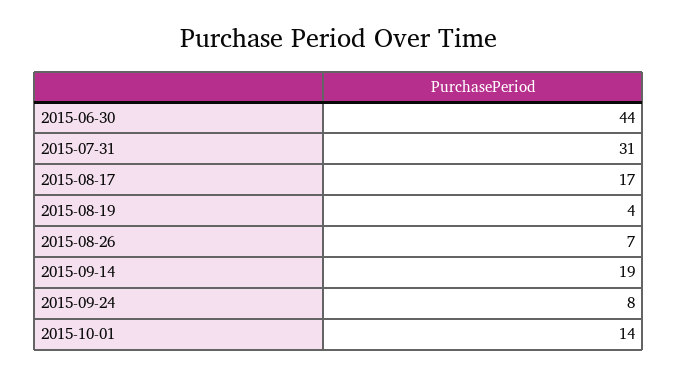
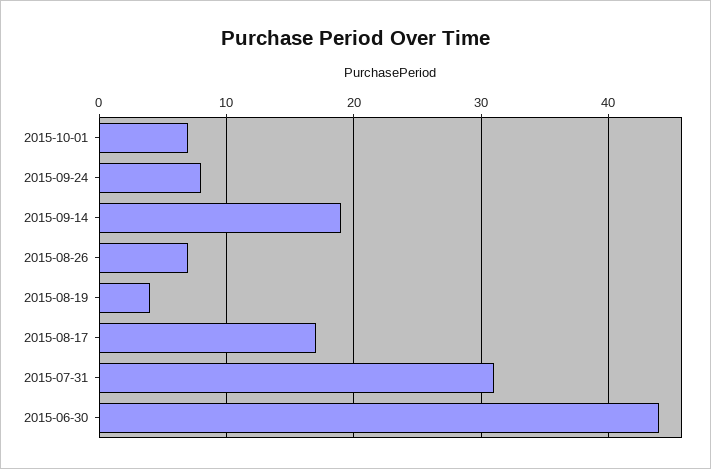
  {
    "2015-06-30": 44,
    "2015-07-31": 31,
    "2015-08-17": 17,
    "2015-08-19": 4,
    "2015-08-26": 7,
    "2015-09-14": 19,
    "2015-09-24": 8,
-   "2015-10-01": 14
+   "2015-10-01": 7
  }

